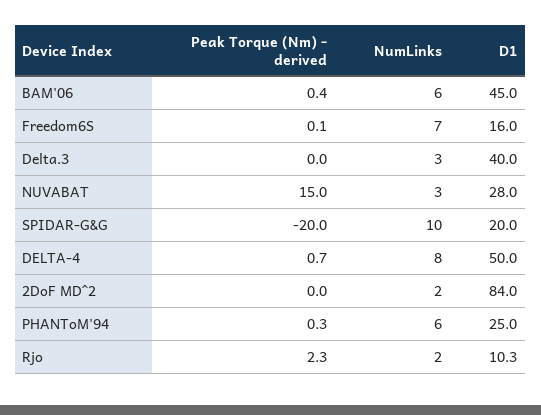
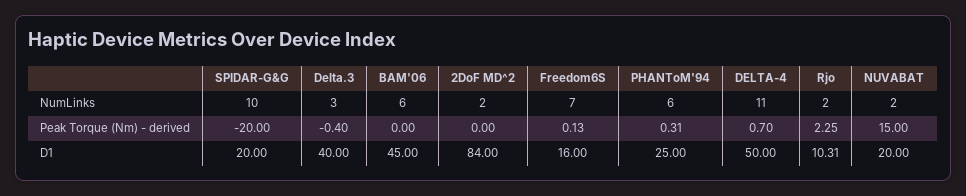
  {
    "Peak Torque (Nm) - derived": {
-     "BAM'06": 0.4,
+     "BAM'06": 0,
      "Freedom6S": 0.13,
-     "Delta.3": 0,
+     "Delta.3": -0.4,
      "NUVABAT": 15,
      "SPIDAR-G&G": -20,
      "DELTA-4": 0.7,
      "2DoF MD^2": 0,
      "PHANToM'94": 0.31,
      "Rjo": 2.25
    },
    "NumLinks": {
      "BAM'06": 6,
      "Freedom6S": 7,
      "Delta.3": 3,
-     "NUVABAT": 3,
+     "NUVABAT": 2,
      "SPIDAR-G&G": 10,
-     "DELTA-4": 8,
+     "DELTA-4": 11,
      "2DoF MD^2": 2,
      "PHANToM'94": 6,
      "Rjo": 2
    },
    "D1": {
      "BAM'06": 45,
      "Freedom6S": 16,
      "Delta.3": 40,
-     "NUVABAT": 28,
+     "NUVABAT": 20,
      "SPIDAR-G&G": 20,
      "DELTA-4": 50,
      "2DoF MD^2": 84,
      "PHANToM'94": 25,
      "Rjo": 10.31
    }
  }

